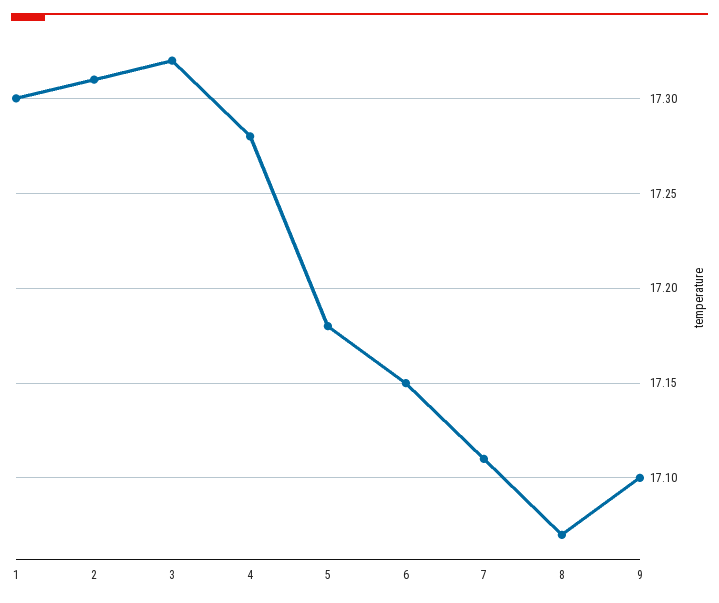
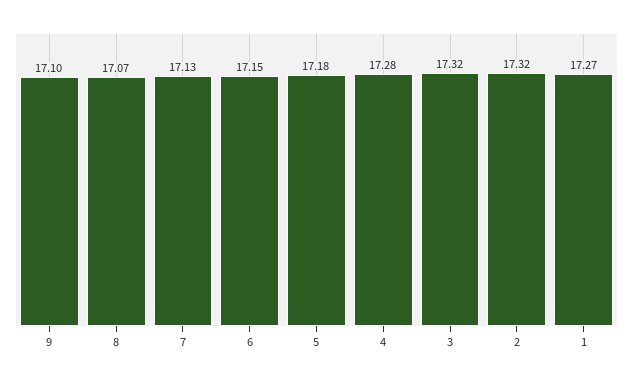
  {
-   "1": 17.3,
+   "1": 17.27,
-   "2": 17.31,
+   "2": 17.32,
    "3": 17.32,
    "4": 17.28,
    "5": 17.18,
    "6": 17.15,
-   "7": 17.11,
+   "7": 17.13,
    "8": 17.07,
    "9": 17.1
  }

